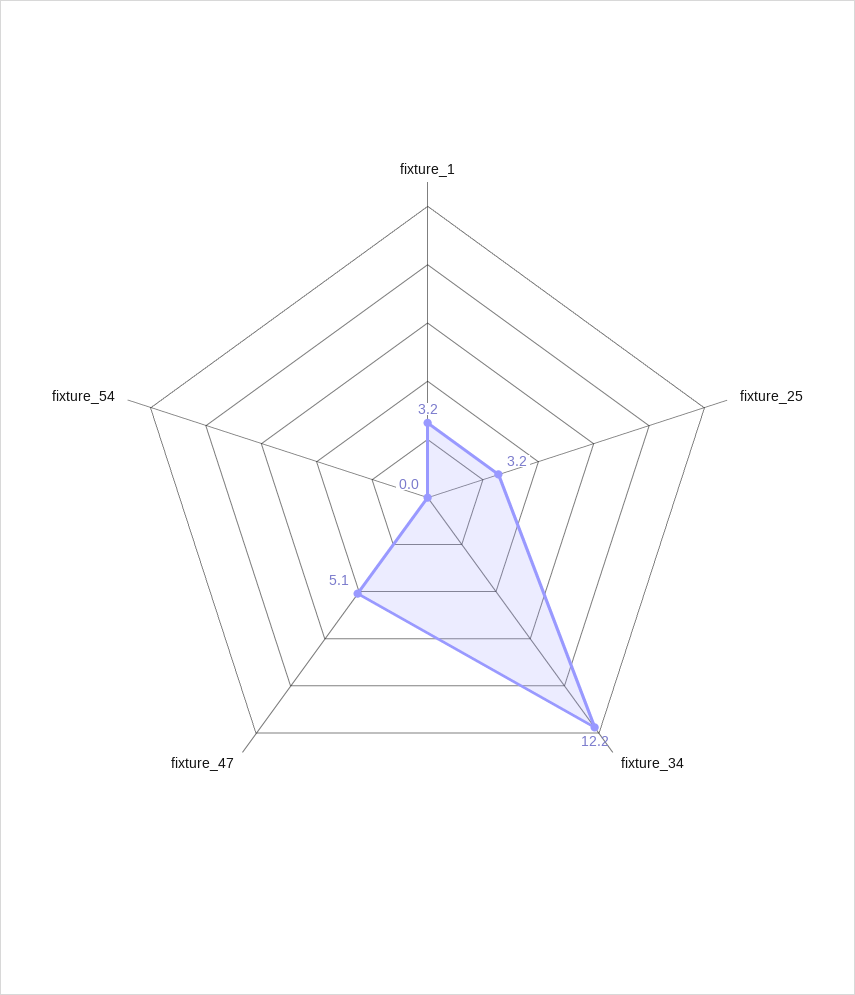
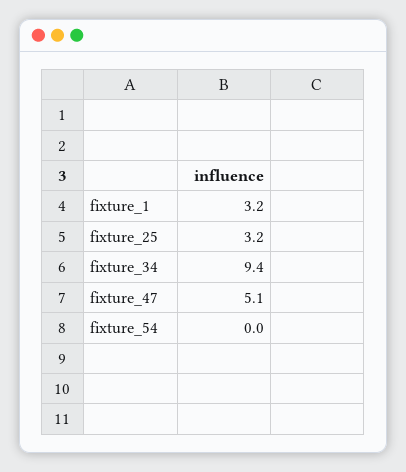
  {
    "fixture_1": 3.2,
    "fixture_25": 3.2,
-   "fixture_34": 12.2,
+   "fixture_34": 9.4,
    "fixture_47": 5.1,
    "fixture_54": 0
  }

